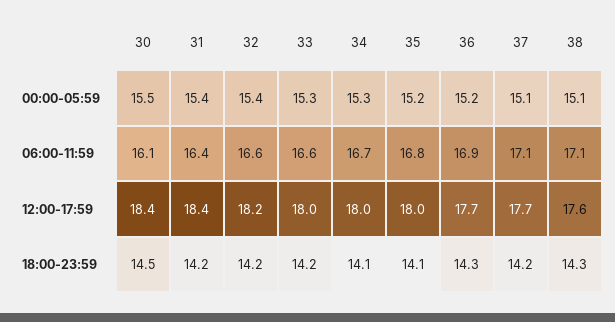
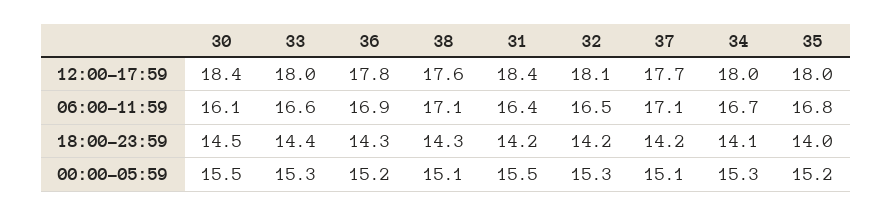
  {
    "30": {
      "00:00-05:59": 15.5,
      "06:00-11:59": 16.1,
      "12:00-17:59": 18.4,
      "18:00-23:59": 14.5
    },
    "31": {
-     "00:00-05:59": 15.4,
+     "00:00-05:59": 15.5,
      "06:00-11:59": 16.4,
      "12:00-17:59": 18.4,
      "18:00-23:59": 14.2
    },
    "32": {
-     "00:00-05:59": 15.4,
+     "00:00-05:59": 15.3,
-     "06:00-11:59": 16.6,
+     "06:00-11:59": 16.5,
-     "12:00-17:59": 18.2,
+     "12:00-17:59": 18.1,
      "18:00-23:59": 14.2
    },
    "33": {
      "00:00-05:59": 15.3,
      "06:00-11:59": 16.6,
      "12:00-17:59": 18,
-     "18:00-23:59": 14.2
+     "18:00-23:59": 14.4
    },
    "34": {
      "00:00-05:59": 15.3,
      "06:00-11:59": 16.7,
      "12:00-17:59": 18,
      "18:00-23:59": 14.1
    },
    "35": {
      "00:00-05:59": 15.2,
      "06:00-11:59": 16.8,
      "12:00-17:59": 18,
-     "18:00-23:59": 14.1
+     "18:00-23:59": 14
    },
    "36": {
      "00:00-05:59": 15.2,
      "06:00-11:59": 16.9,
-     "12:00-17:59": 17.7,
+     "12:00-17:59": 17.8,
      "18:00-23:59": 14.3
    },
    "37": {
      "00:00-05:59": 15.1,
      "06:00-11:59": 17.1,
      "12:00-17:59": 17.7,
      "18:00-23:59": 14.2
    },
    "38": {
      "00:00-05:59": 15.1,
      "06:00-11:59": 17.1,
      "12:00-17:59": 17.6,
      "18:00-23:59": 14.3
    }
  }

